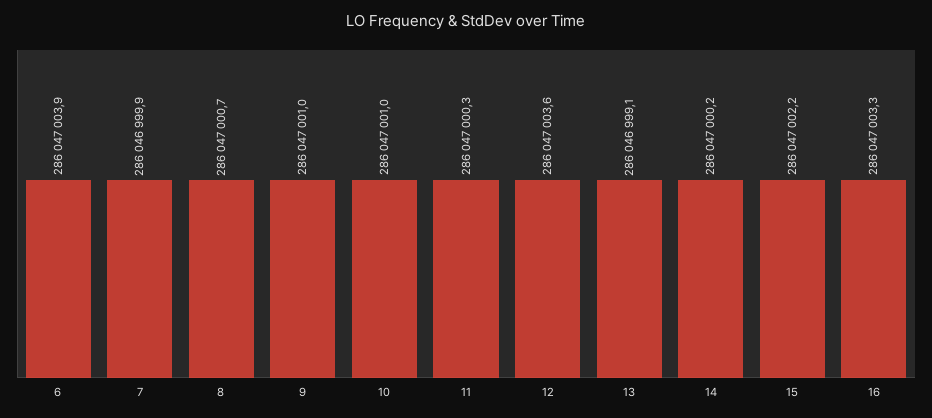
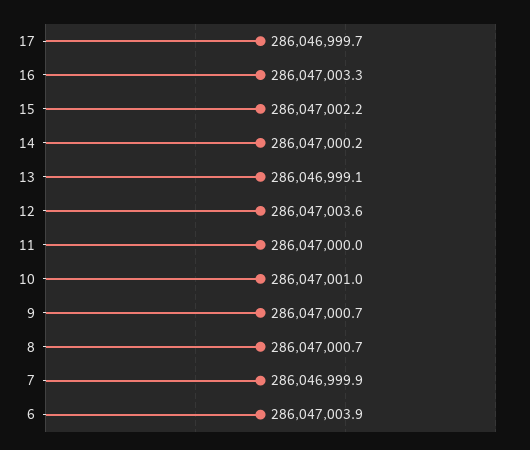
  {
    "6": 286047003.9,
    "7": 286046999.9,
    "8": 286047000.7,
-   "9": 286047001,
+   "9": 286047000.7,
    "10": 286047001,
-   "11": 286047000.3,
+   "11": 286047000,
    "12": 286047003.6,
    "13": 286046999.1,
    "14": 286047000.2,
    "15": 286047002.2,
-   "16": 286047003.3
+   "16": 286047003.3,
+   "17": 286046999.7
  }

